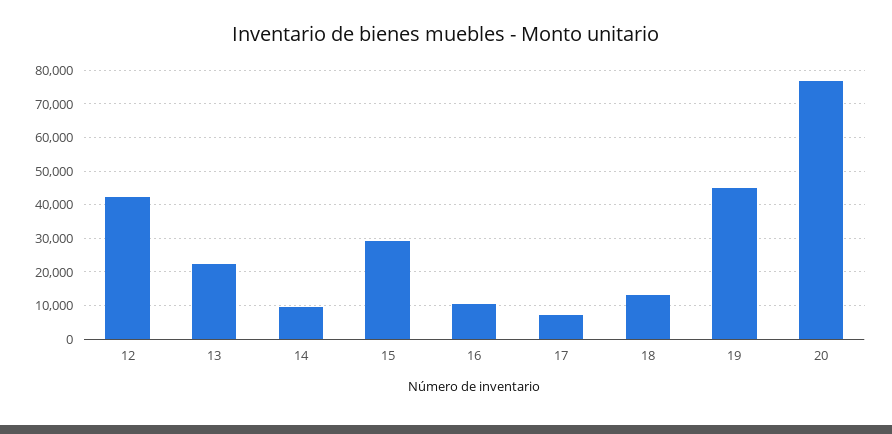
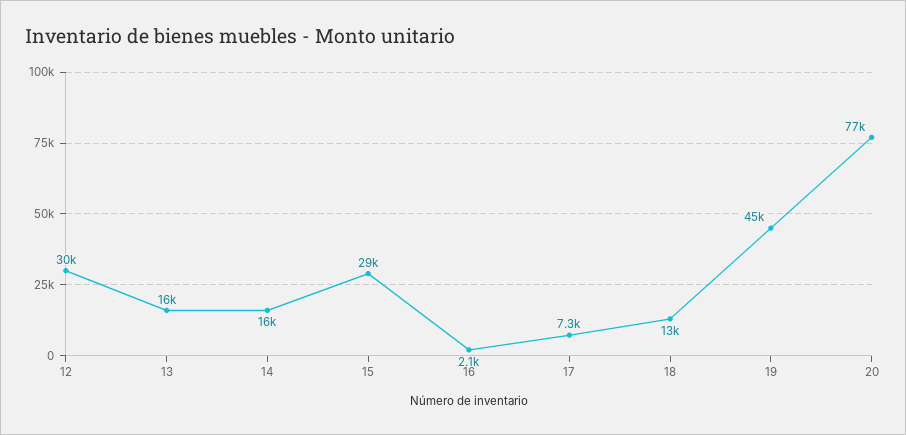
  {
-   "12": 42000,
+   "12": 30000,
-   "13": 22000,
+   "13": 16000,
-   "14": 10000,
+   "14": 16000,
    "15": 29000,
-   "16": 10000,
+   "16": 2100,
    "17": 7300,
    "18": 13000,
    "19": 45000,
    "20": 77000
  }

